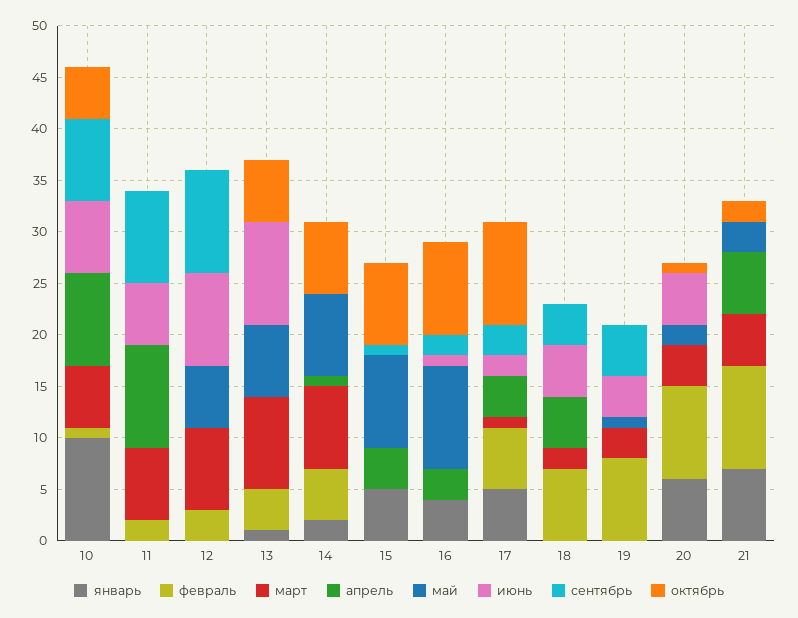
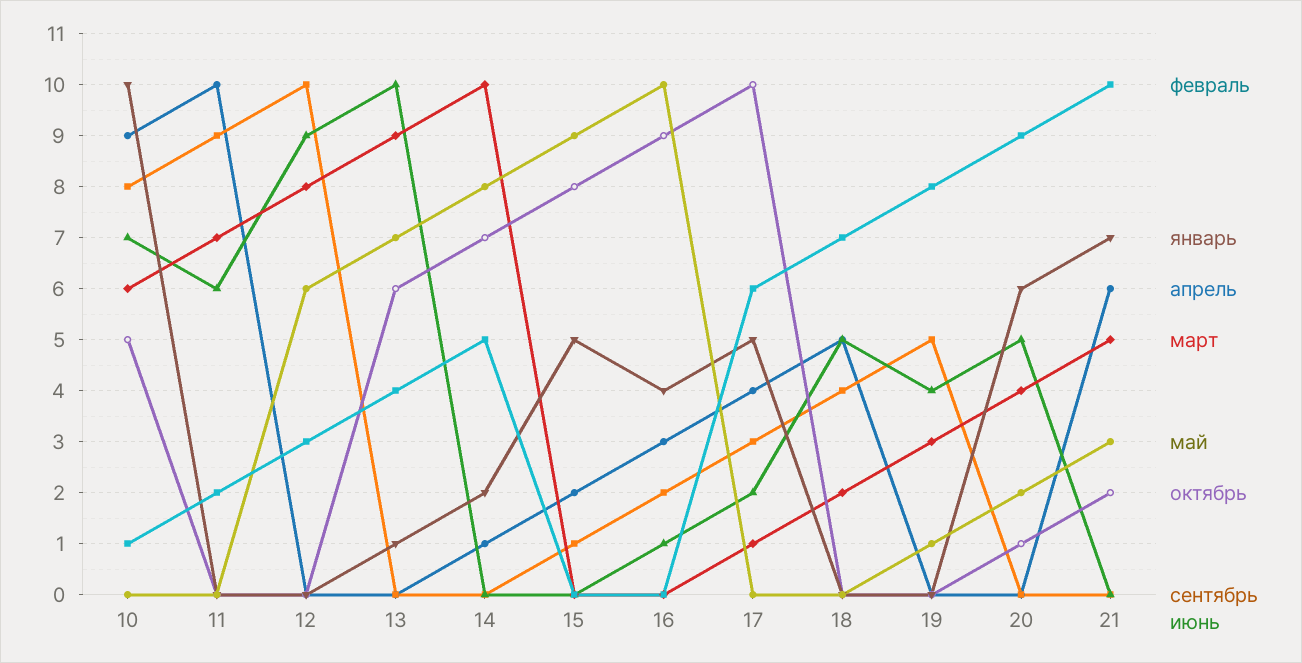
  {
    "январь": {
      "10": 10,
      "11": 0,
      "12": 0,
      "13": 1,
      "14": 2,
      "15": 5,
      "16": 4,
      "17": 5,
      "18": 0,
      "19": 0,
      "20": 6,
      "21": 7
    },
    "февраль": {
      "10": 1,
      "11": 2,
      "12": 3,
      "13": 4,
      "14": 5,
      "15": 0,
      "16": 0,
      "17": 6,
      "18": 7,
      "19": 8,
      "20": 9,
      "21": 10
    },
    "март": {
      "10": 6,
      "11": 7,
      "12": 8,
      "13": 9,
-     "14": 8,
+     "14": 10,
      "15": 0,
      "16": 0,
      "17": 1,
      "18": 2,
      "19": 3,
      "20": 4,
      "21": 5
    },
    "апрель": {
      "10": 9,
      "11": 10,
      "12": 0,
      "13": 0,
      "14": 1,
-     "15": 4,
+     "15": 2,
      "16": 3,
      "17": 4,
      "18": 5,
      "19": 0,
      "20": 0,
      "21": 6
    },
    "май": {
      "10": 0,
      "11": 0,
      "12": 6,
      "13": 7,
      "14": 8,
      "15": 9,
      "16": 10,
      "17": 0,
      "18": 0,
      "19": 1,
      "20": 2,
      "21": 3
    },
    "июнь": {
      "10": 7,
      "11": 6,
      "12": 9,
      "13": 10,
      "14": 0,
      "15": 0,
      "16": 1,
      "17": 2,
      "18": 5,
      "19": 4,
      "20": 5,
      "21": 0
    },
    "сентябрь": {
      "10": 8,
      "11": 9,
      "12": 10,
      "13": 0,
      "14": 0,
      "15": 1,
      "16": 2,
      "17": 3,
      "18": 4,
      "19": 5,
      "20": 0,
      "21": 0
    },
    "октябрь": {
      "10": 5,
      "11": 0,
      "12": 0,
      "13": 6,
      "14": 7,
      "15": 8,
      "16": 9,
      "17": 10,
      "18": 0,
      "19": 0,
      "20": 1,
      "21": 2
    }
  }

